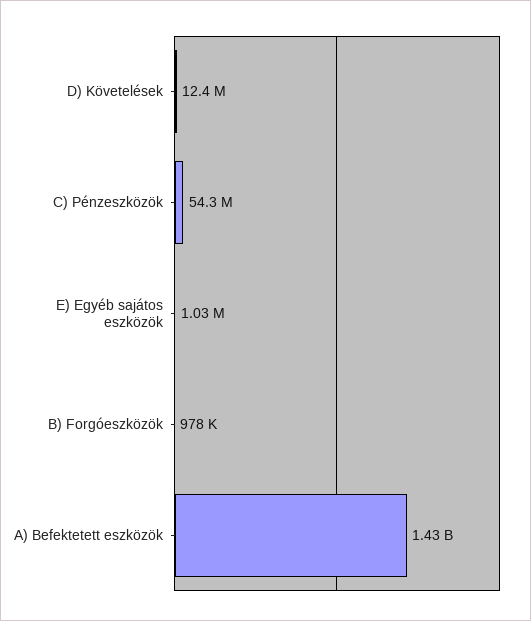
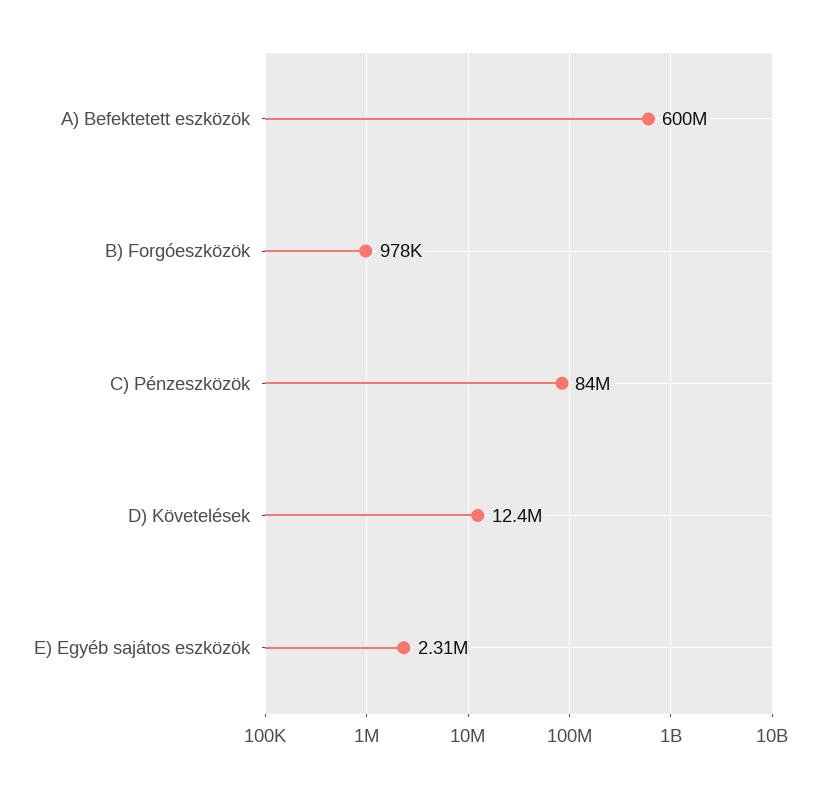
  {
    "D) Követelések": 12400000,
-   "C) Pénzeszközök": 54300000,
+   "C) Pénzeszközök": 84000000,
-   "E) Egyéb sajátos eszközök": 1030000,
+   "E) Egyéb sajátos eszközök": 2310000,
    "B) Forgóeszközök": 978000,
-   "A) Befektetett eszközök": 1430000000
+   "A) Befektetett eszközök": 600000000
  }

